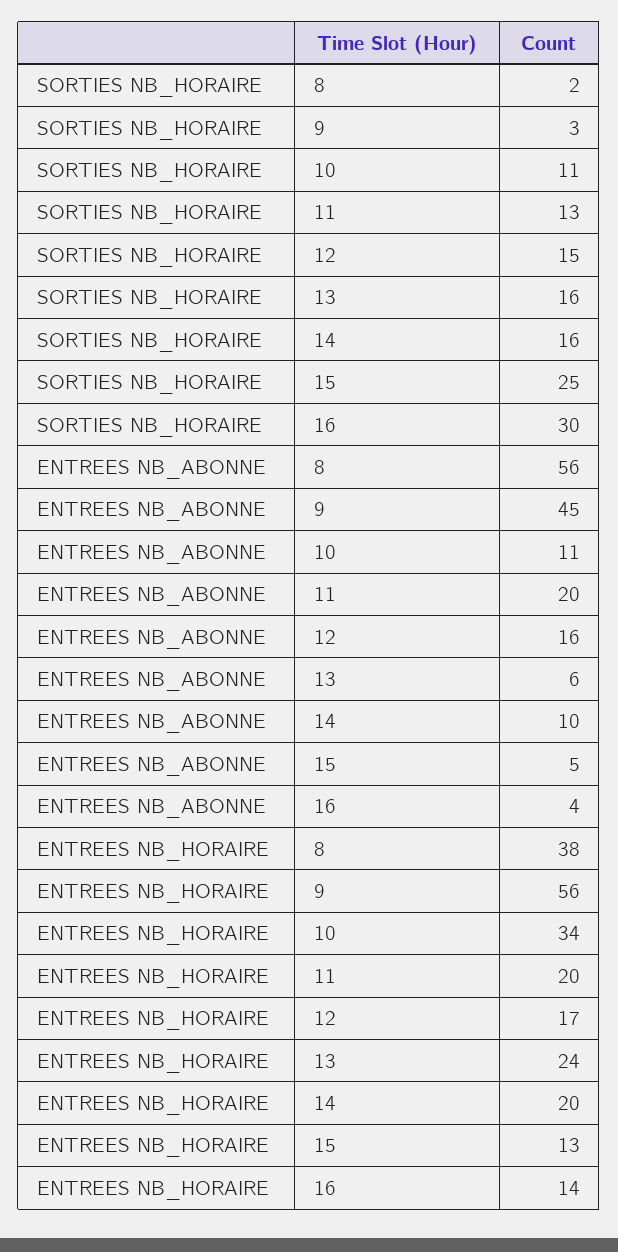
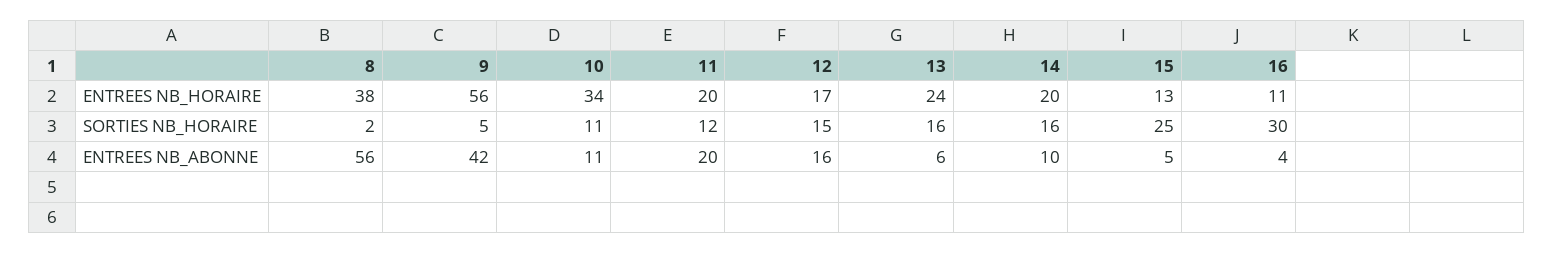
  {
    "SORTIES NB_HORAIRE": {
      "8": 2,
-     "9": 3,
+     "9": 5,
      "10": 11,
-     "11": 13,
+     "11": 12,
      "12": 15,
      "13": 16,
      "14": 16,
      "15": 25,
      "16": 30
    },
    "ENTREES NB_ABONNE": {
      "8": 56,
-     "9": 45,
+     "9": 42,
      "10": 11,
      "11": 20,
      "12": 16,
      "13": 6,
      "14": 10,
      "15": 5,
      "16": 4
    },
    "ENTREES NB_HORAIRE": {
      "8": 38,
      "9": 56,
      "10": 34,
      "11": 20,
      "12": 17,
      "13": 24,
      "14": 20,
      "15": 13,
-     "16": 14
+     "16": 11
    }
  }

